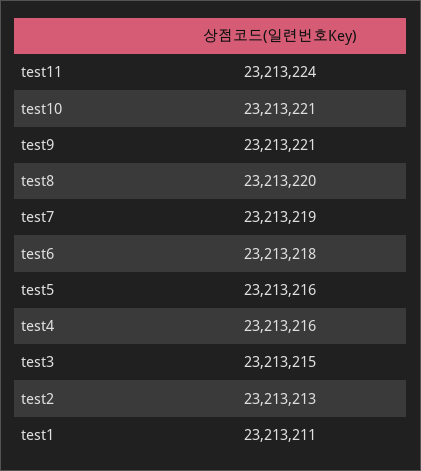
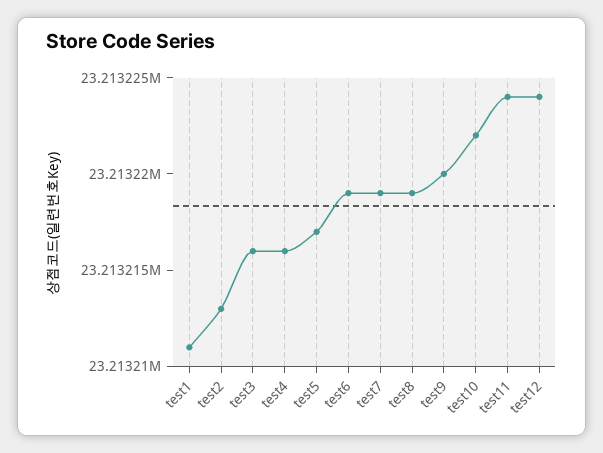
  {
    "test11": 23213224,
-   "test10": 23213221,
+   "test10": 23213222,
-   "test9": 23213221,
+   "test9": 23213220,
-   "test8": 23213220,
+   "test8": 23213219,
    "test7": 23213219,
-   "test6": 23213218,
+   "test6": 23213219,
-   "test5": 23213216,
+   "test5": 23213217,
    "test4": 23213216,
-   "test3": 23213215,
+   "test3": 23213216,
    "test2": 23213213,
-   "test1": 23213211
+   "test1": 23213211,
+   "test12": 23213224
  }

